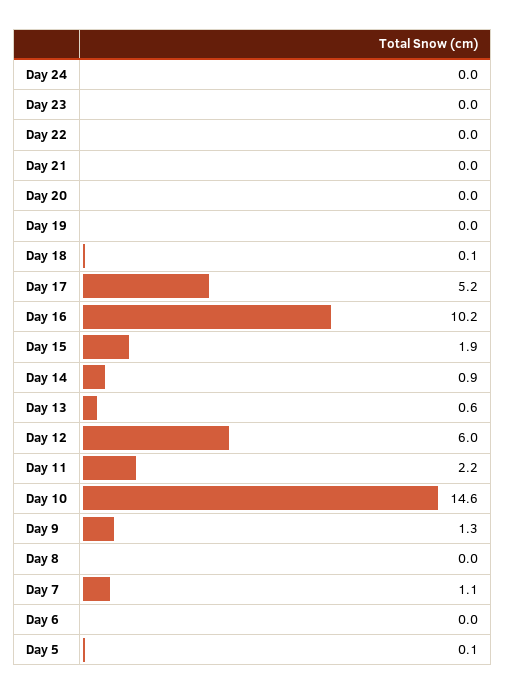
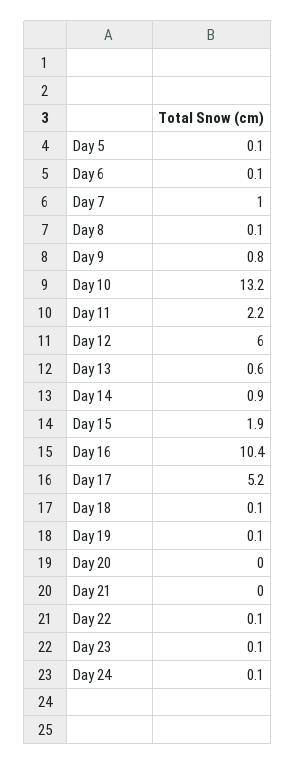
  {
-   "Day 24": 0,
+   "Day 24": 0.1,
-   "Day 23": 0,
+   "Day 23": 0.1,
-   "Day 22": 0,
+   "Day 22": 0.1,
    "Day 21": 0,
    "Day 20": 0,
-   "Day 19": 0,
+   "Day 19": 0.1,
    "Day 18": 0.1,
    "Day 17": 5.2,
-   "Day 16": 10.2,
+   "Day 16": 10.4,
    "Day 15": 1.9,
    "Day 14": 0.9,
    "Day 13": 0.6,
    "Day 12": 6,
    "Day 11": 2.2,
-   "Day 10": 14.6,
+   "Day 10": 13.2,
-   "Day 9": 1.3,
+   "Day 9": 0.8,
-   "Day 8": 0,
+   "Day 8": 0.1,
-   "Day 7": 1.1,
+   "Day 7": 1,
-   "Day 6": 0,
+   "Day 6": 0.1,
    "Day 5": 0.1
  }

